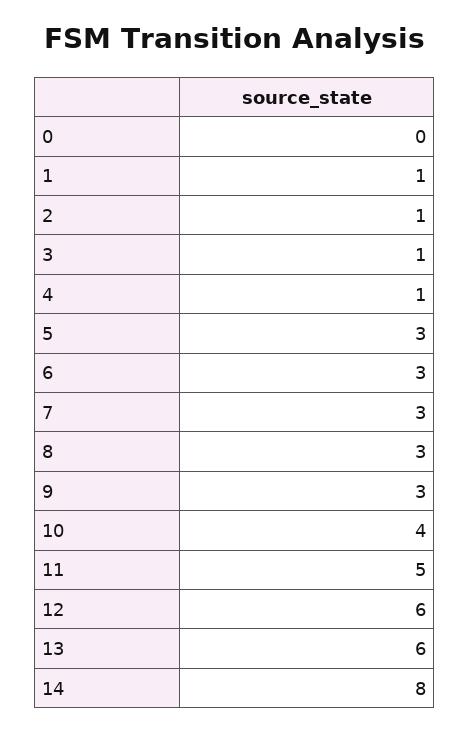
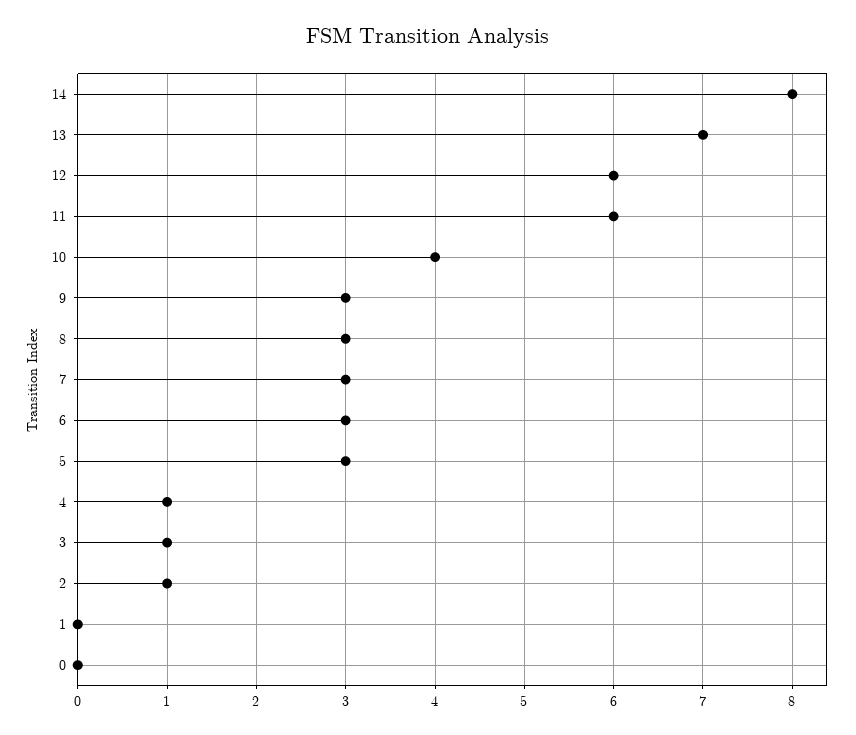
  {
    "0": 0,
-   "1": 1,
+   "1": 0,
    "2": 1,
    "3": 1,
    "4": 1,
    "5": 3,
    "6": 3,
    "7": 3,
    "8": 3,
    "9": 3,
    "10": 4,
-   "11": 5,
+   "11": 6,
    "12": 6,
-   "13": 6,
+   "13": 7,
    "14": 8
  }

